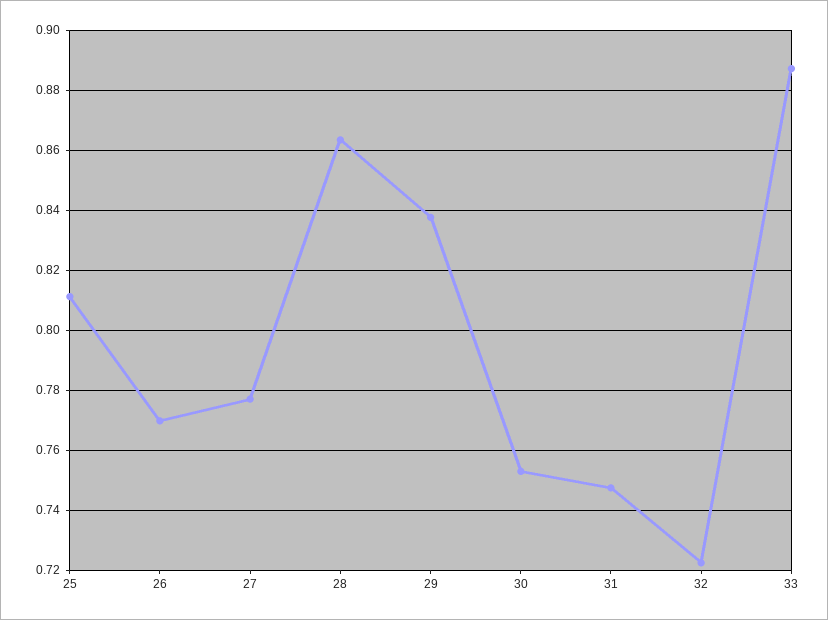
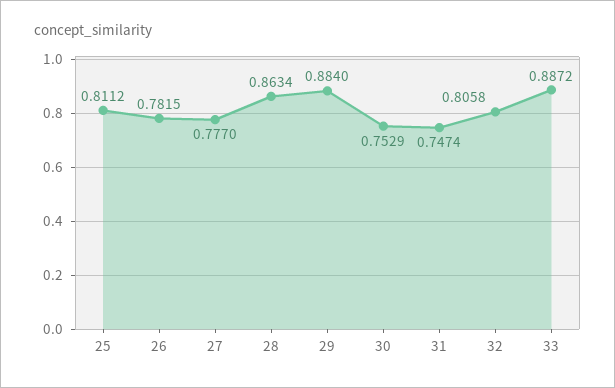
  {
    "25": 0.8112,
-   "26": 0.77,
+   "26": 0.7815,
    "27": 0.777,
    "28": 0.8634,
-   "29": 0.8375,
+   "29": 0.884,
    "30": 0.7529,
    "31": 0.7474,
-   "32": 0.7225,
+   "32": 0.8058,
    "33": 0.8872
  }

